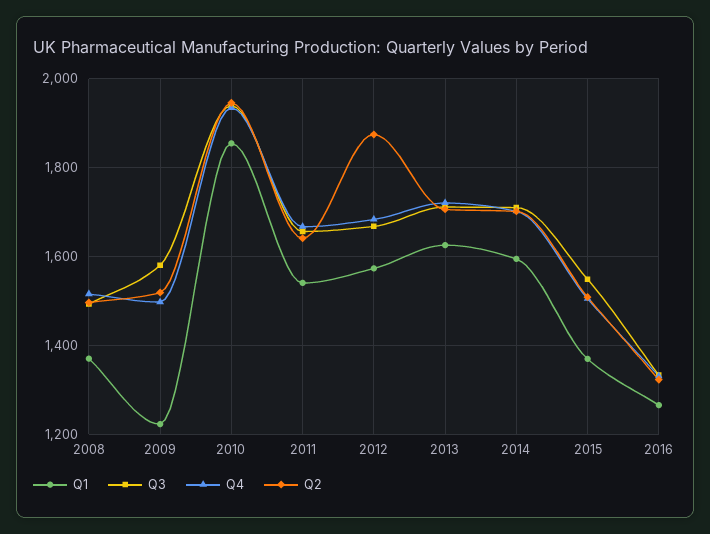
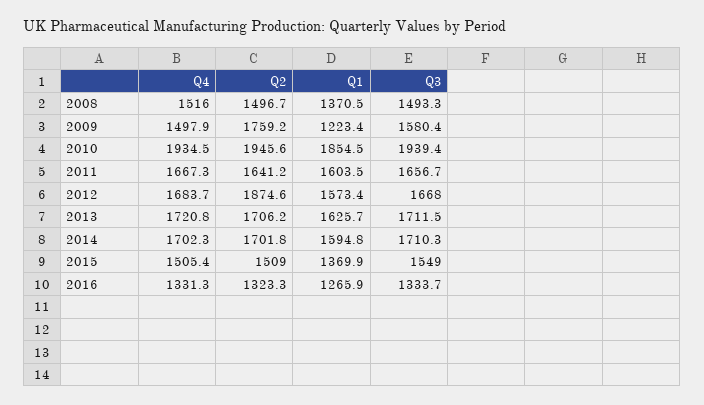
  {
    "Q1": {
      "2008": 1370.5,
      "2009": 1223.4,
      "2010": 1854.5,
-     "2011": 1540,
+     "2011": 1603.5,
      "2012": 1573.4,
      "2013": 1625.7,
      "2014": 1594.8,
      "2015": 1369.9,
      "2016": 1265.9
    },
    "Q3": {
      "2008": 1493.3,
      "2009": 1580.4,
      "2010": 1939.4,
      "2011": 1656.7,
      "2012": 1668,
      "2013": 1711.5,
      "2014": 1710.3,
      "2015": 1549,
      "2016": 1333.7
    },
    "Q4": {
      "2008": 1516,
      "2009": 1497.9,
      "2010": 1934.5,
      "2011": 1667.3,
      "2012": 1683.7,
      "2013": 1720.8,
      "2014": 1702.3,
      "2015": 1505.4,
      "2016": 1331.3
    },
    "Q2": {
      "2008": 1496.7,
-     "2009": 1520,
+     "2009": 1759.2,
      "2010": 1945.6,
      "2011": 1641.2,
      "2012": 1874.6,
      "2013": 1706.2,
      "2014": 1701.8,
      "2015": 1509,
      "2016": 1323.3
    }
  }

